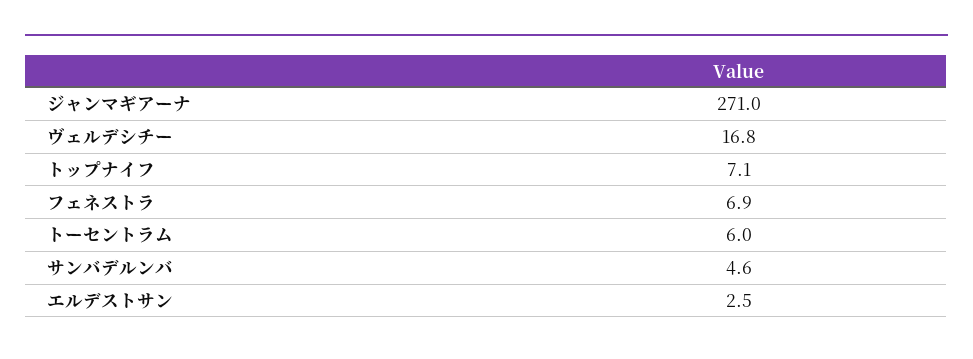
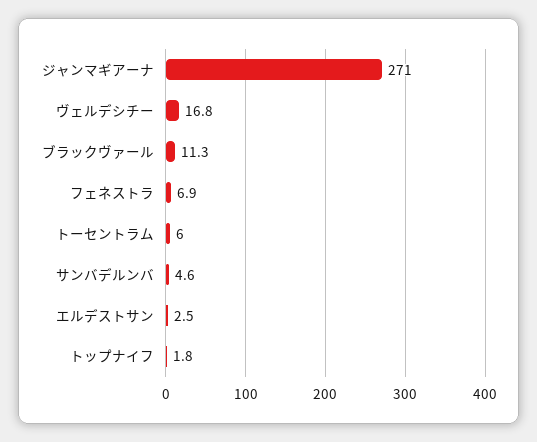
  {
    "ジャンマギアーナ": 271,
    "ヴェルデシチー": 16.8,
-   "トップナイフ": 7.1,
+   "トップナイフ": 1.8,
    "フェネストラ": 6.9,
    "トーセントラム": 6,
    "サンバデルンバ": 4.6,
-   "エルデストサン": 2.5
+   "エルデストサン": 2.5,
+   "ブラックヴァール": 11.3
  }

